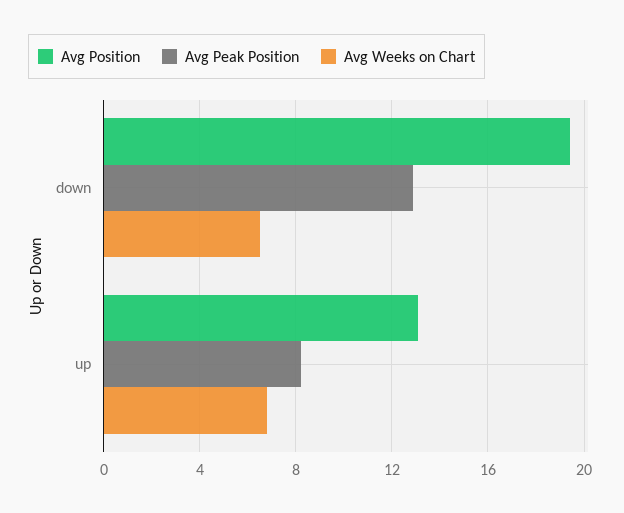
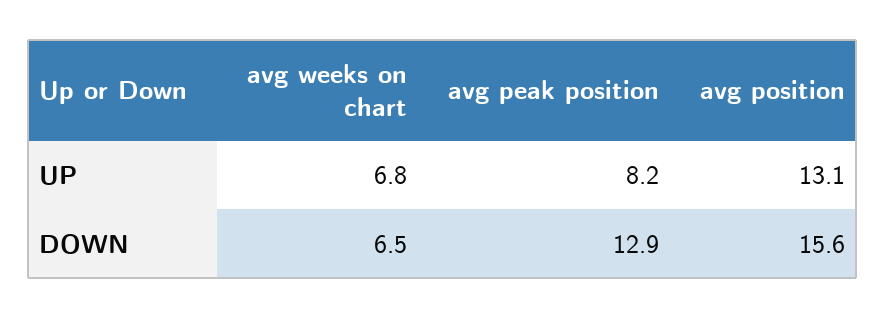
  {
    "Avg Position": {
-     "down": 19.5,
+     "down": 15.6,
      "up": 13.1
    },
    "Avg Peak Position": {
      "down": 12.9,
      "up": 8.2
    },
    "Avg Weeks on Chart": {
      "down": 6.5,
      "up": 6.8
    }
  }

